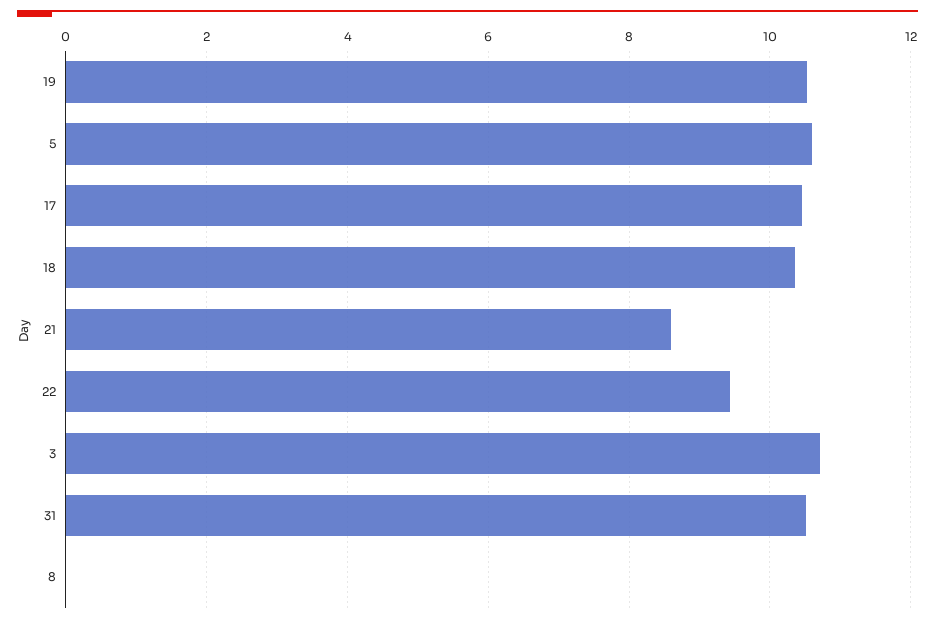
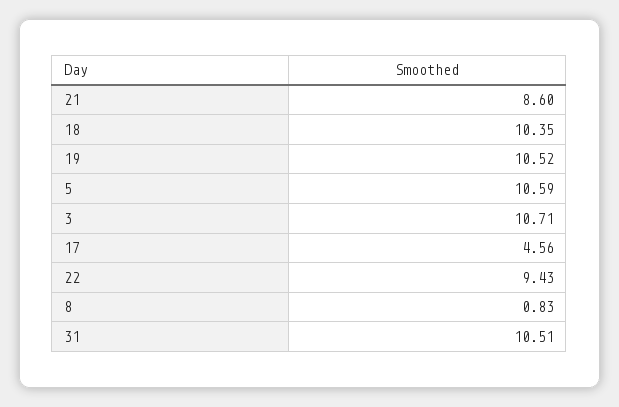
  {
    "19": 10.52,
    "5": 10.59,
-   "17": 10.4,
+   "17": 4.56,
    "18": 10.35,
    "21": 8.6,
    "22": 9.43,
    "3": 10.71,
    "31": 10.51,
-   "8": 0
+   "8": 0.83
  }

